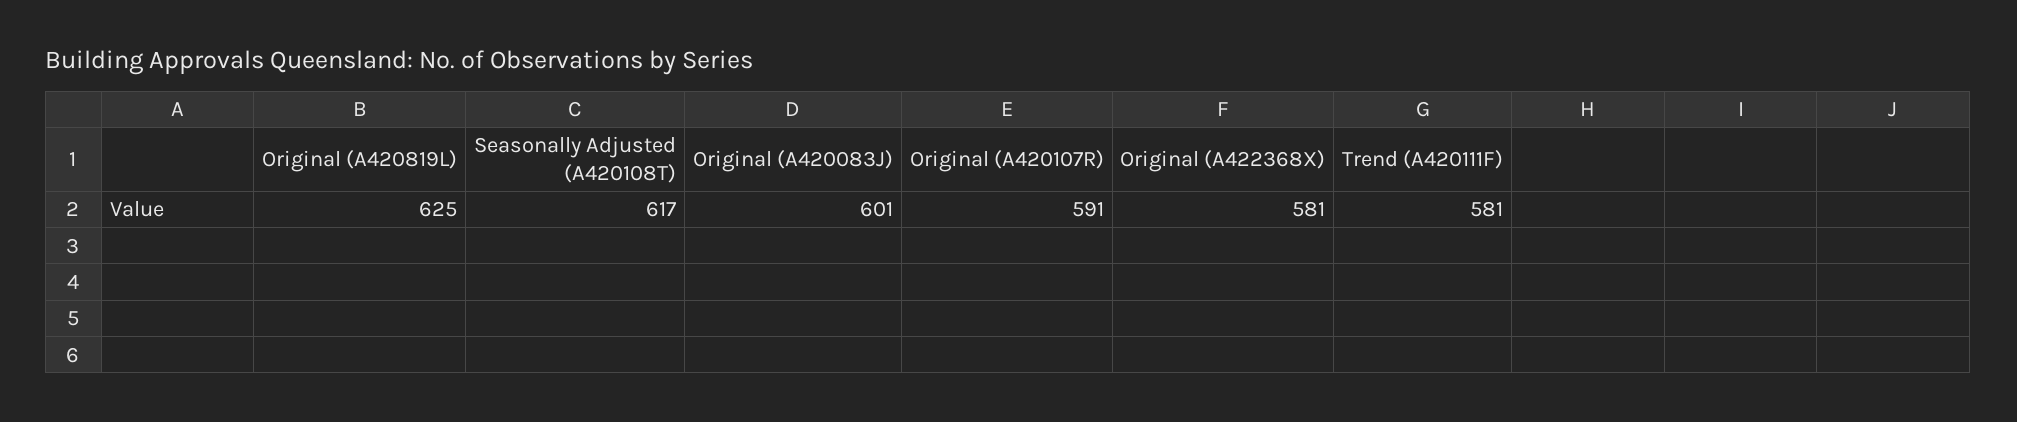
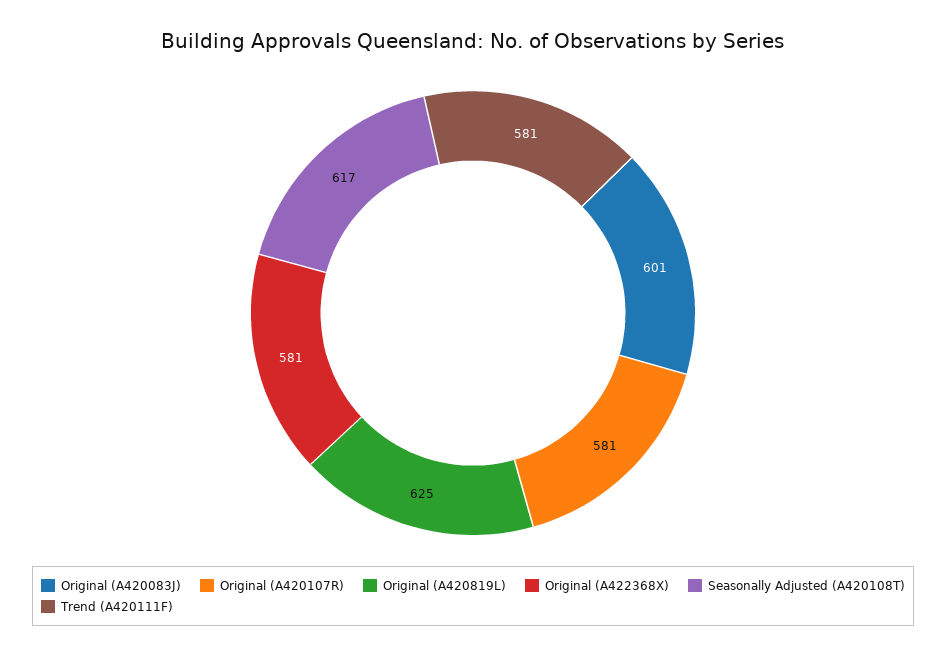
  {
    "Original (A420819L)": 625,
    "Seasonally Adjusted (A420108T)": 617,
    "Original (A420083J)": 601,
-   "Original (A420107R)": 591,
+   "Original (A420107R)": 581,
    "Original (A422368X)": 581,
    "Trend (A420111F)": 581
  }

